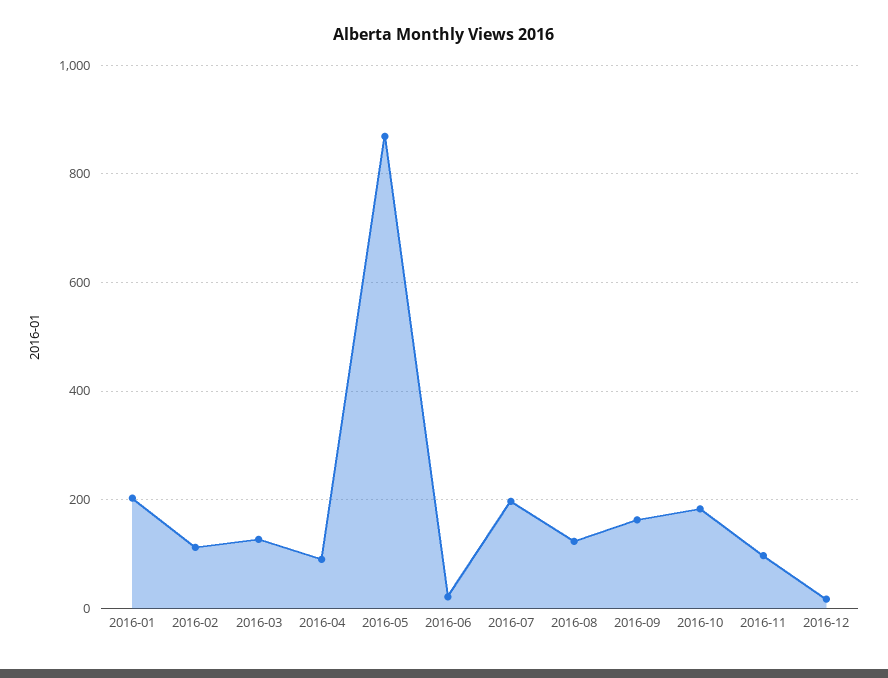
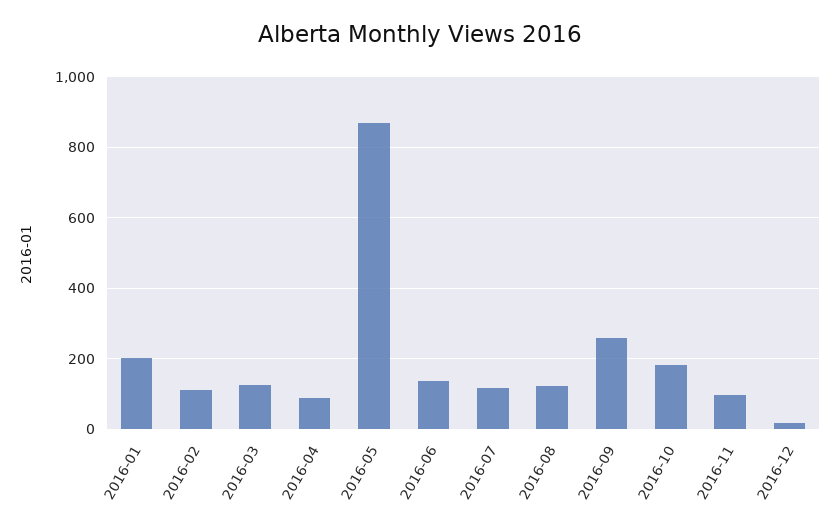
  {
    "2016-01": 200,
    "2016-02": 120,
    "2016-03": 120,
    "2016-04": 100,
    "2016-05": 860,
-   "2016-06": 20,
+   "2016-06": 140,
-   "2016-07": 200,
+   "2016-07": 120,
    "2016-08": 120,
-   "2016-09": 160,
+   "2016-09": 260,
    "2016-10": 180,
    "2016-11": 100,
    "2016-12": 20
  }

